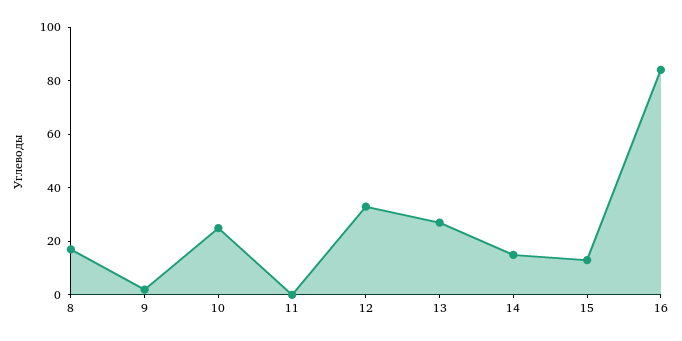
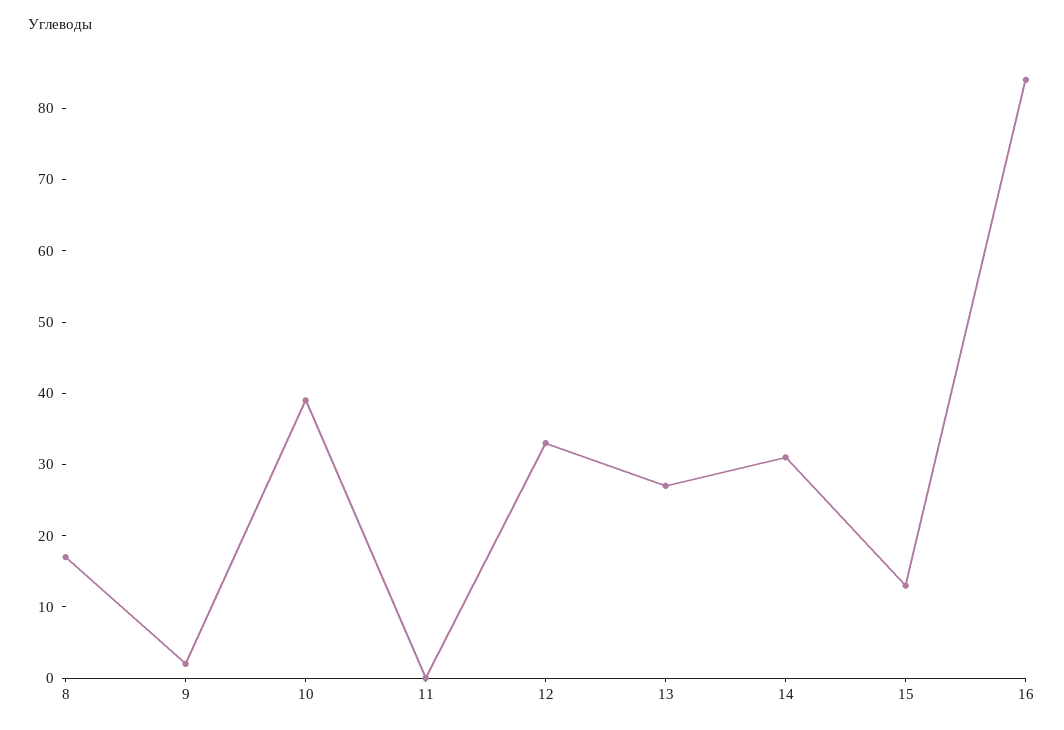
  {
    "8": 15,
    "9": 0,
-   "10": 25,
+   "10": 40,
    "11": 0,
    "12": 35,
    "13": 25,
-   "14": 15,
+   "14": 30,
    "15": 15,
    "16": 85
  }

